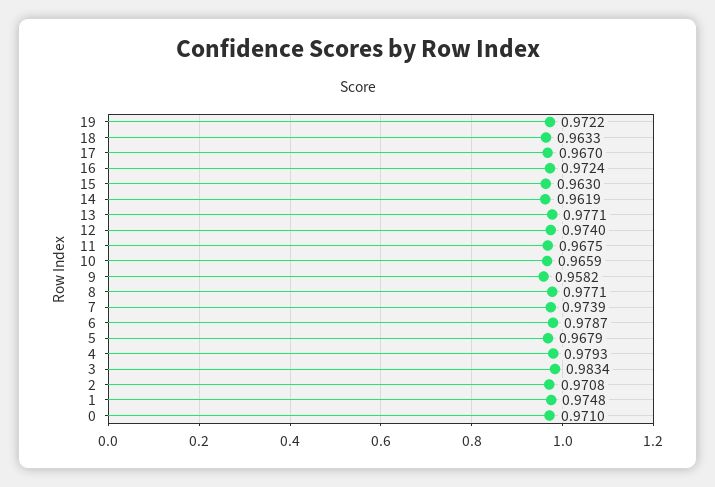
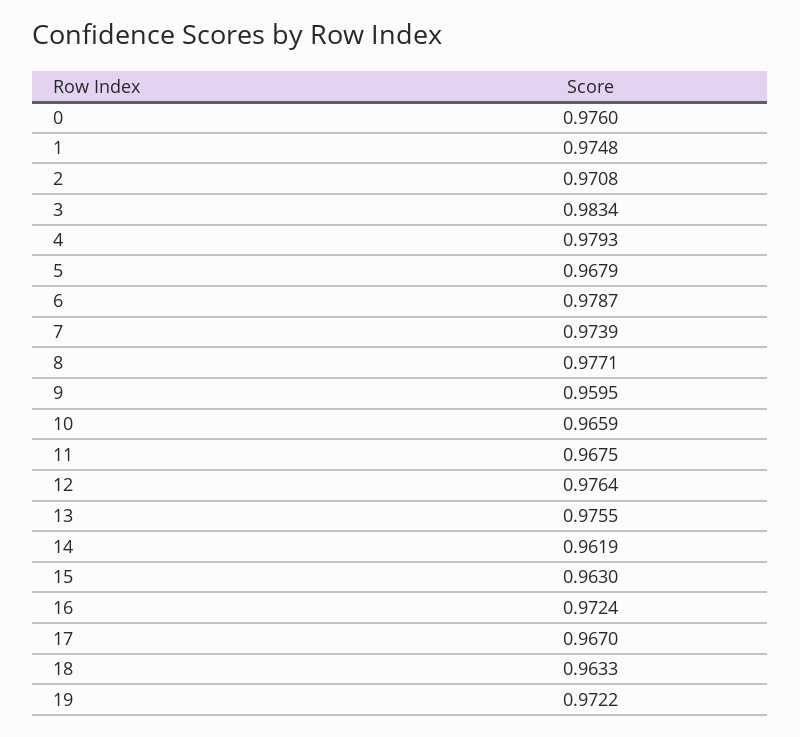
  {
    "19": 0.9722,
    "18": 0.9633,
    "17": 0.967,
    "16": 0.9724,
    "15": 0.963,
    "14": 0.9619,
-   "13": 0.9771,
+   "13": 0.9755,
-   "12": 0.974,
+   "12": 0.9764,
    "11": 0.9675,
    "10": 0.9659,
-   "9": 0.9582,
+   "9": 0.9595,
    "8": 0.9771,
    "7": 0.9739,
    "6": 0.9787,
    "5": 0.9679,
    "4": 0.9793,
    "3": 0.9834,
    "2": 0.9708,
    "1": 0.9748,
-   "0": 0.971
+   "0": 0.976
  }

